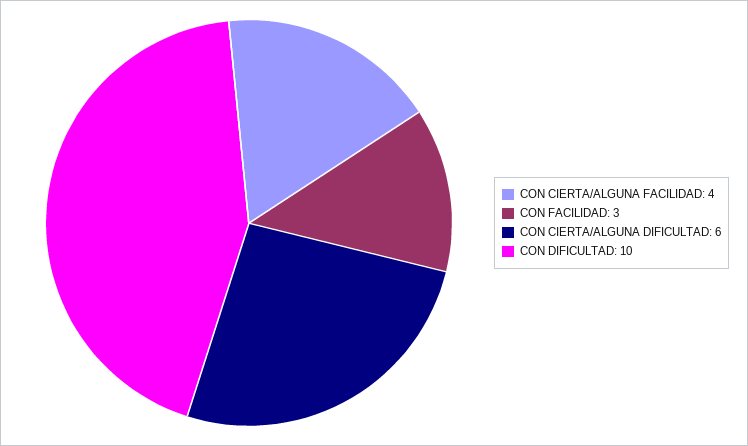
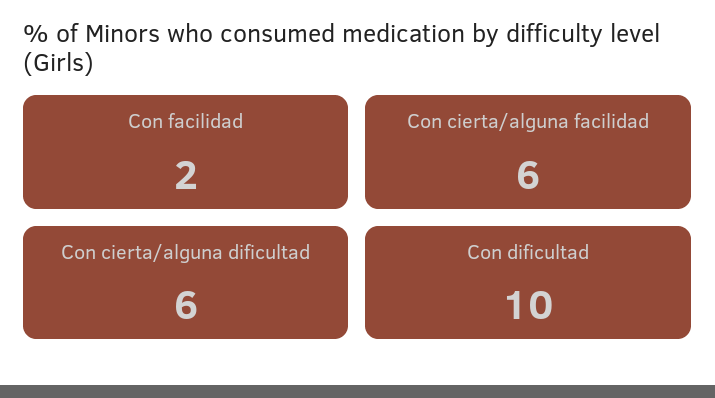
  {
-   "CON CIERTA/ALGUNA FACILIDAD": 4,
+   "CON CIERTA/ALGUNA FACILIDAD": 6,
-   "CON FACILIDAD": 3,
+   "CON FACILIDAD": 2,
    "CON CIERTA/ALGUNA DIFICULTAD": 6,
    "CON DIFICULTAD": 10
  }

